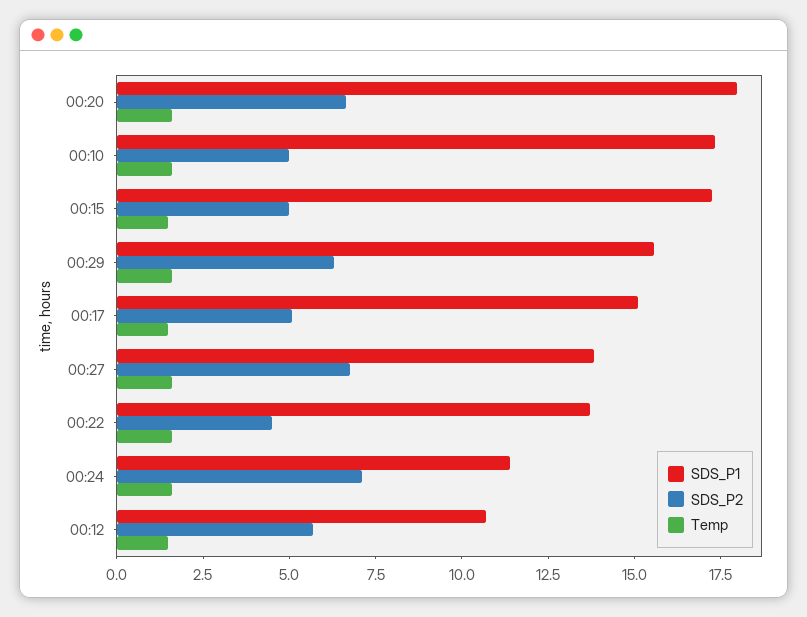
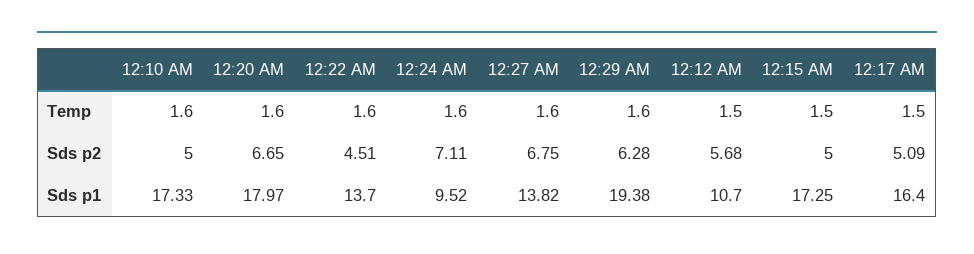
  {
    "SDS_P1": {
      "00:20": 17.97,
      "00:10": 17.33,
      "00:15": 17.25,
-     "00:29": 15.5,
+     "00:29": 19.38,
-     "00:17": 15,
+     "00:17": 16.4,
      "00:27": 13.82,
      "00:22": 13.7,
-     "00:24": 11.5,
+     "00:24": 9.52,
      "00:12": 10.7
    },
    "SDS_P2": {
      "00:20": 6.65,
      "00:10": 5,
      "00:15": 5,
      "00:29": 6.28,
      "00:17": 5.09,
      "00:27": 6.75,
      "00:22": 4.51,
      "00:24": 7.11,
      "00:12": 5.68
    },
    "Temp": {
      "00:20": 1.6,
      "00:10": 1.6,
      "00:15": 1.5,
      "00:29": 1.6,
      "00:17": 1.5,
      "00:27": 1.6,
      "00:22": 1.6,
      "00:24": 1.6,
      "00:12": 1.5
    }
  }

